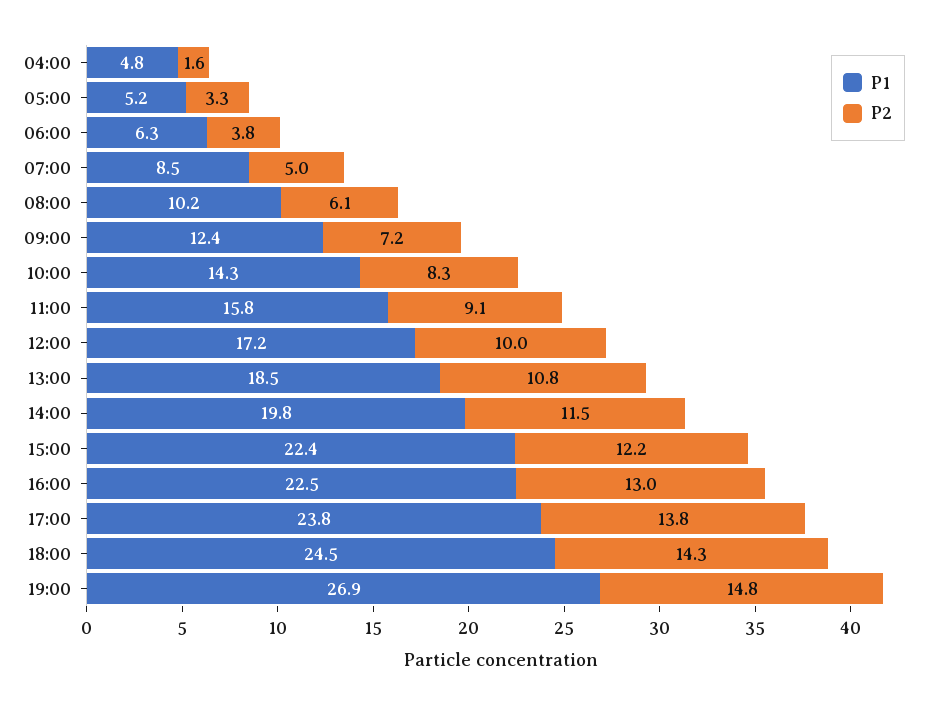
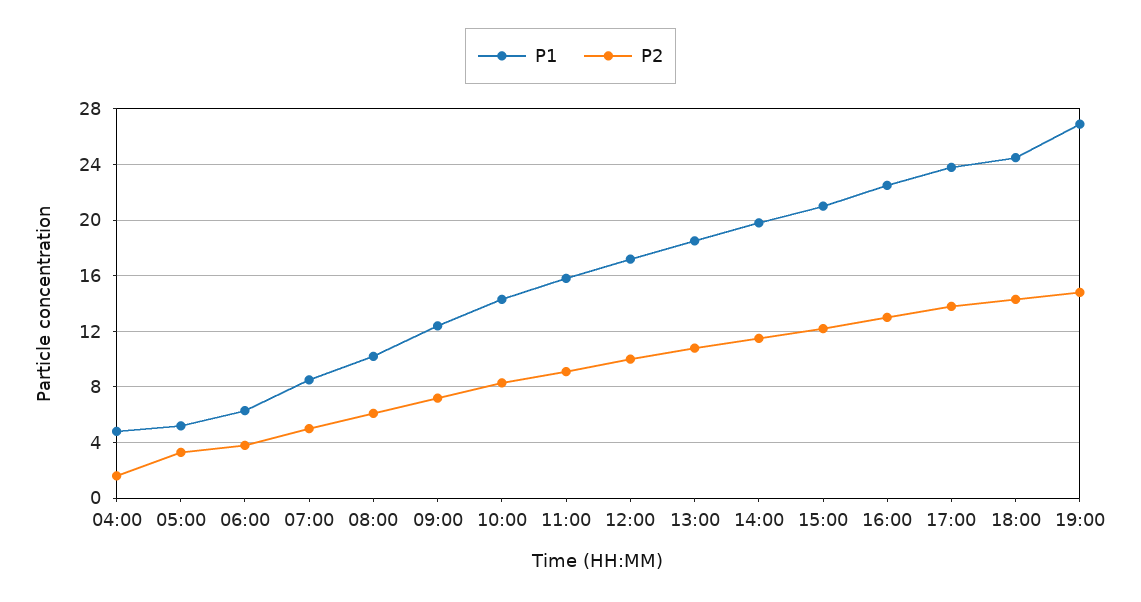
  {
    "P1": {
      "04:00": 4.8,
      "05:00": 5.2,
      "06:00": 6.3,
      "07:00": 8.5,
      "08:00": 10.2,
      "09:00": 12.4,
      "10:00": 14.3,
      "11:00": 15.8,
      "12:00": 17.2,
      "13:00": 18.5,
      "14:00": 19.8,
-     "15:00": 22.4,
+     "15:00": 21,
      "16:00": 22.5,
      "17:00": 23.8,
      "18:00": 24.5,
      "19:00": 26.9
    },
    "P2": {
      "04:00": 1.6,
      "05:00": 3.3,
      "06:00": 3.8,
      "07:00": 5,
      "08:00": 6.1,
      "09:00": 7.2,
      "10:00": 8.3,
      "11:00": 9.1,
      "12:00": 10,
      "13:00": 10.8,
      "14:00": 11.5,
      "15:00": 12.2,
      "16:00": 13,
      "17:00": 13.8,
      "18:00": 14.3,
      "19:00": 14.8
    }
  }

